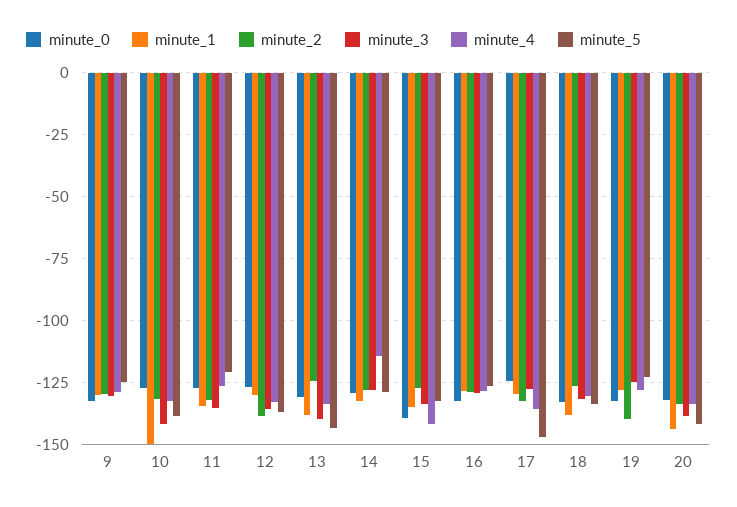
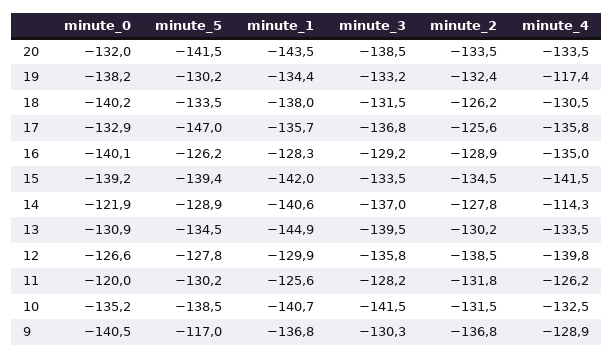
  {
    "minute_0": {
-     "9": -132.5,
+     "9": -140.5,
-     "10": -127.5,
+     "10": -135.2,
-     "11": -127.5,
+     "11": -120,
      "12": -126.6,
      "13": -130.9,
-     "14": -130,
+     "14": -121.9,
      "15": -139.2,
-     "16": -132.5,
+     "16": -140.1,
-     "17": -125,
+     "17": -132.9,
-     "18": -132.5,
+     "18": -140.2,
-     "19": -132.5,
+     "19": -138.2,
      "20": -132
    },
    "minute_1": {
-     "9": -130,
+     "9": -136.8,
-     "10": -150,
+     "10": -140.7,
-     "11": -135,
+     "11": -125.6,
      "12": -129.9,
-     "13": -137.5,
+     "13": -144.9,
-     "14": -132.5,
+     "14": -140.6,
-     "15": -135,
+     "15": -142,
      "16": -128.3,
-     "17": -130,
+     "17": -135.7,
      "18": -138,
-     "19": -127.5,
+     "19": -134.4,
      "20": -143.5
    },
    "minute_2": {
-     "9": -130,
+     "9": -136.8,
      "10": -131.5,
      "11": -131.8,
      "12": -138.5,
-     "13": -125,
+     "13": -130.2,
      "14": -127.8,
-     "15": -127.5,
+     "15": -134.5,
      "16": -128.9,
-     "17": -132.5,
+     "17": -125.6,
      "18": -126.2,
-     "19": -140,
+     "19": -132.4,
      "20": -133.5
    },
    "minute_3": {
      "9": -130.3,
      "10": -141.5,
-     "11": -135,
+     "11": -128.2,
      "12": -135.8,
      "13": -139.5,
-     "14": -127.5,
+     "14": -137,
      "15": -133.5,
      "16": -129.2,
-     "17": -127.5,
+     "17": -136.8,
      "18": -131.5,
-     "19": -125,
+     "19": -133.2,
      "20": -138.5
    },
    "minute_4": {
      "9": -128.9,
      "10": -132.5,
      "11": -126.2,
-     "12": -132.5,
+     "12": -139.8,
      "13": -133.5,
      "14": -114.3,
      "15": -141.5,
-     "16": -127.5,
+     "16": -135,
      "17": -135.8,
      "18": -130.5,
-     "19": -127.5,
+     "19": -117.4,
      "20": -133.5
    },
    "minute_5": {
-     "9": -125,
+     "9": -117,
      "10": -138.5,
-     "11": -120,
+     "11": -130.2,
-     "12": -137.5,
+     "12": -127.8,
-     "13": -142.5,
+     "13": -134.5,
      "14": -128.9,
-     "15": -132.5,
+     "15": -139.4,
      "16": -126.2,
      "17": -147,
      "18": -133.5,
-     "19": -122.5,
+     "19": -130.2,
      "20": -141.5
    }
  }

